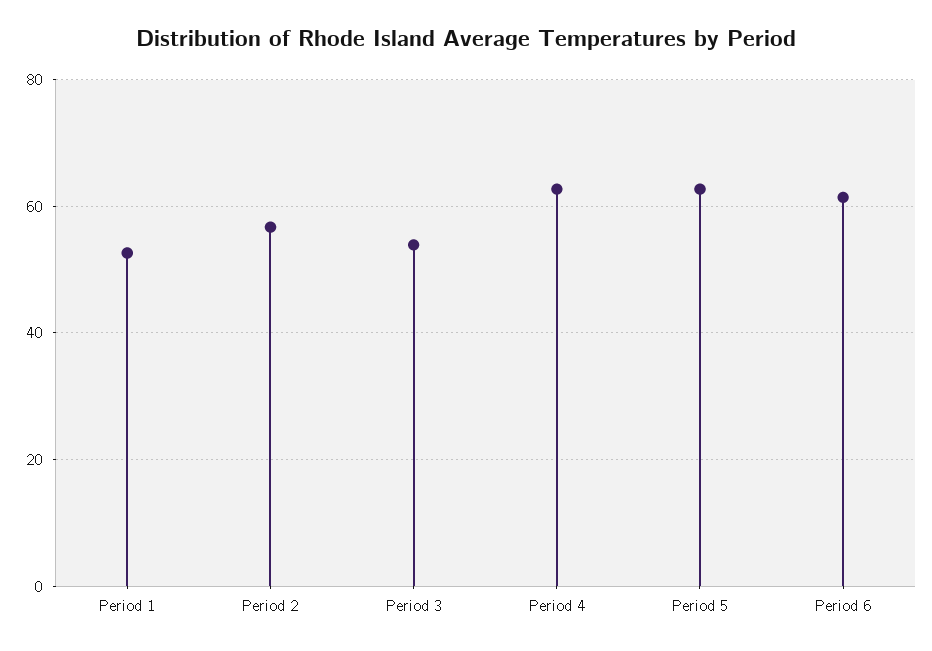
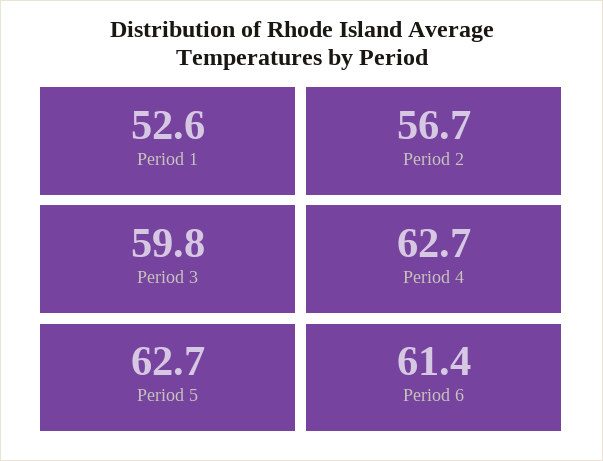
  {
    "Period 1": 52.6,
    "Period 2": 56.7,
-   "Period 3": 54,
+   "Period 3": 59.8,
    "Period 4": 62.7,
    "Period 5": 62.7,
    "Period 6": 61.4
  }

